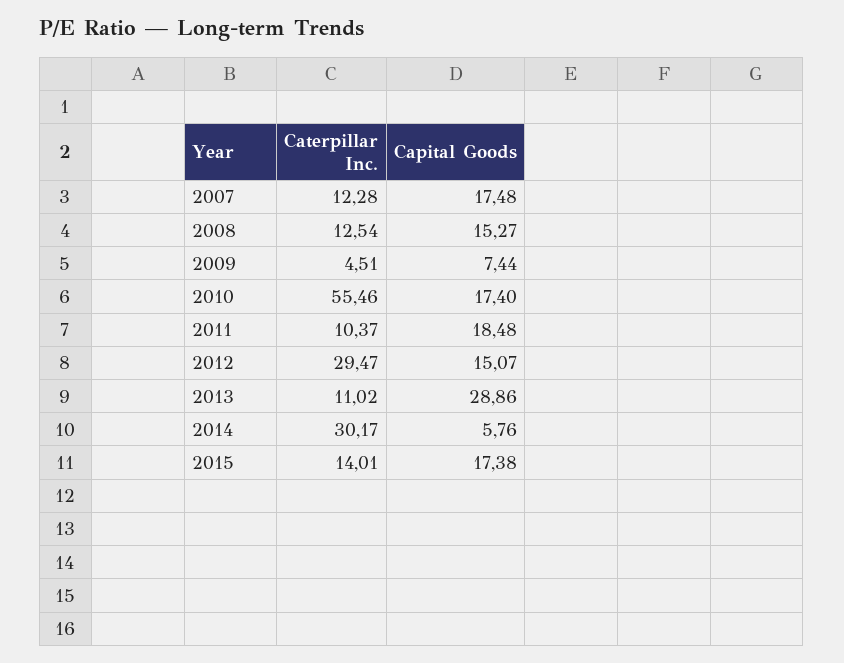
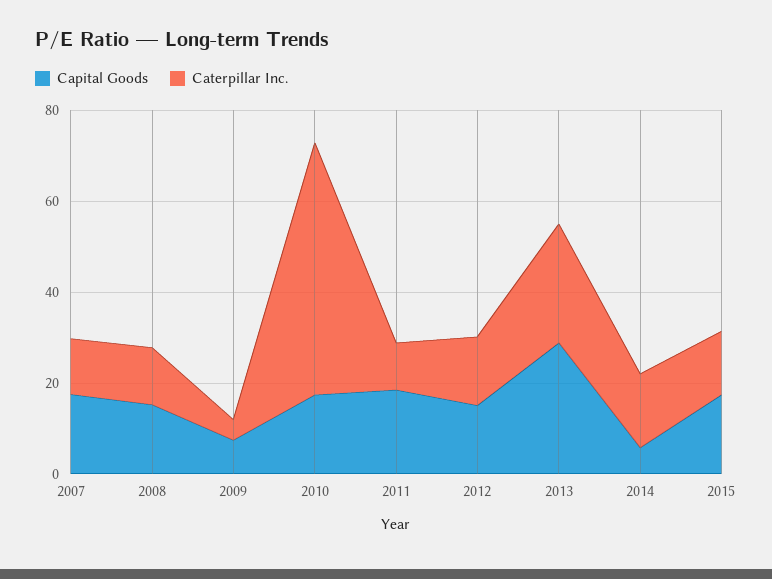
  {
    "Caterpillar Inc.": {
      "2007": 12.28,
      "2008": 12.54,
      "2009": 4.51,
      "2010": 55.46,
      "2011": 10.37,
-     "2012": 29.47,
+     "2012": 15,
-     "2013": 11.02,
+     "2013": 25,
-     "2014": 30.17,
+     "2014": 15,
      "2015": 14.01
    },
    "Capital Goods": {
      "2007": 17.48,
      "2008": 15.27,
      "2009": 7.44,
      "2010": 17.4,
      "2011": 18.48,
      "2012": 15.07,
      "2013": 28.86,
      "2014": 5.76,
      "2015": 17.38
    }
  }

